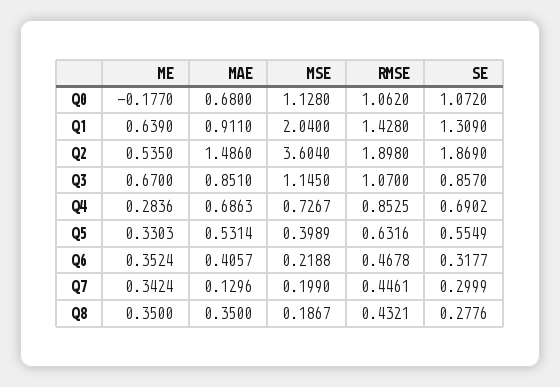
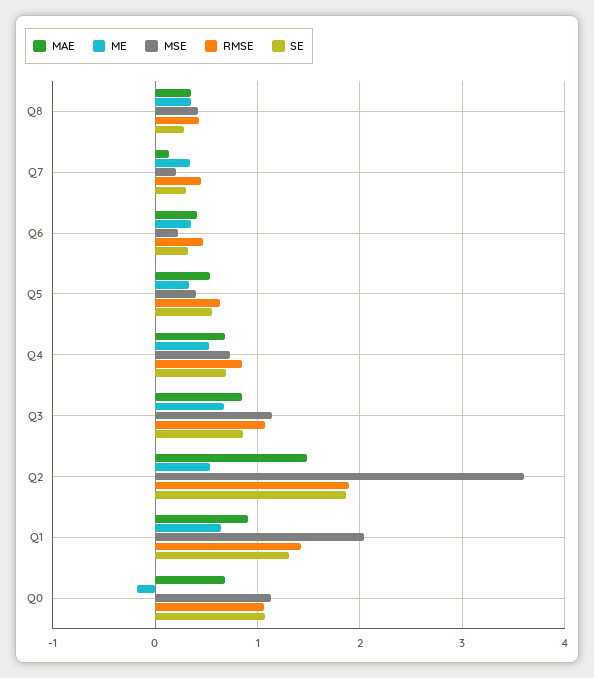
  {
    "ME": {
      "Q0": -0.177,
      "Q1": 0.639,
      "Q2": 0.535,
      "Q3": 0.67,
-     "Q4": 0.2836,
+     "Q4": 0.5,
      "Q5": 0.3303,
      "Q6": 0.3524,
      "Q7": 0.3424,
      "Q8": 0.35
    },
    "MAE": {
      "Q0": 0.68,
      "Q1": 0.911,
      "Q2": 1.486,
      "Q3": 0.851,
      "Q4": 0.6863,
      "Q5": 0.5314,
      "Q6": 0.4057,
      "Q7": 0.1296,
      "Q8": 0.35
    },
    "MSE": {
      "Q0": 1.128,
      "Q1": 2.04,
      "Q2": 3.604,
      "Q3": 1.145,
      "Q4": 0.7267,
      "Q5": 0.3989,
      "Q6": 0.2188,
      "Q7": 0.199,
-     "Q8": 0.1867
+     "Q8": 0.4
    },
    "RMSE": {
      "Q0": 1.062,
      "Q1": 1.428,
      "Q2": 1.898,
      "Q3": 1.07,
      "Q4": 0.8525,
      "Q5": 0.6316,
      "Q6": 0.4678,
      "Q7": 0.4461,
      "Q8": 0.4321
    },
    "SE": {
      "Q0": 1.072,
      "Q1": 1.309,
      "Q2": 1.869,
      "Q3": 0.857,
      "Q4": 0.6902,
      "Q5": 0.5549,
      "Q6": 0.3177,
      "Q7": 0.2999,
      "Q8": 0.2776
    }
  }

